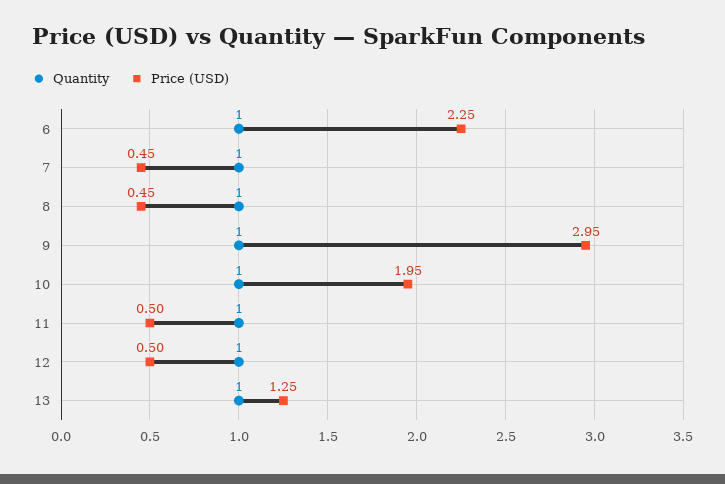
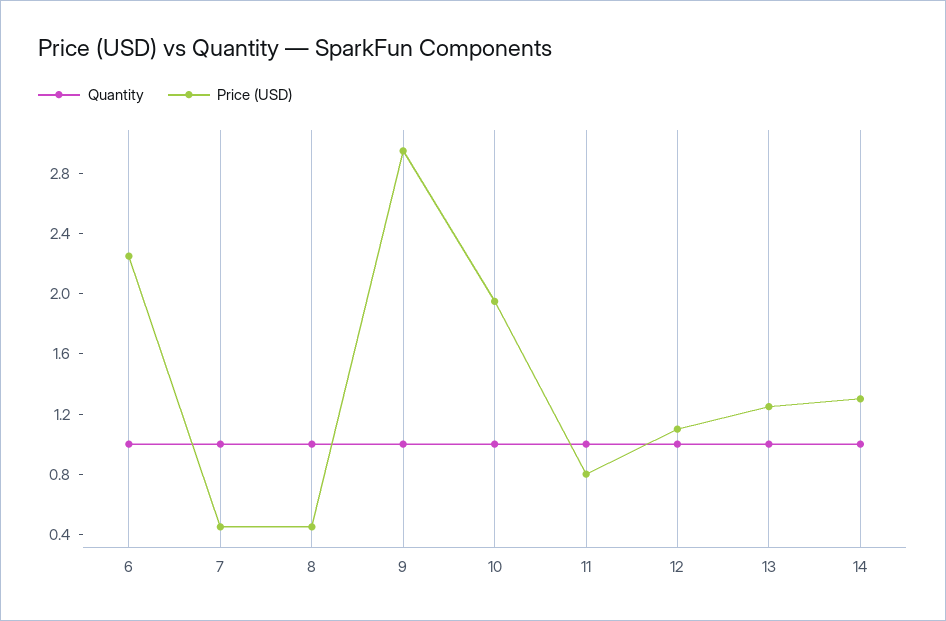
  {
    "Quantity": {
      "6": 1,
      "7": 1,
      "8": 1,
      "9": 1,
      "10": 1,
      "11": 1,
      "12": 1,
-     "13": 1
+     "13": 1,
+     "14": 1
    },
    "Price (USD)": {
      "6": 2.25,
      "7": 0.45,
      "8": 0.45,
      "9": 2.95,
      "10": 1.95,
-     "11": 0.5,
+     "11": 0.8,
-     "12": 0.5,
+     "12": 1.1,
-     "13": 1.25
+     "13": 1.25,
+     "14": 1.3
    }
  }

